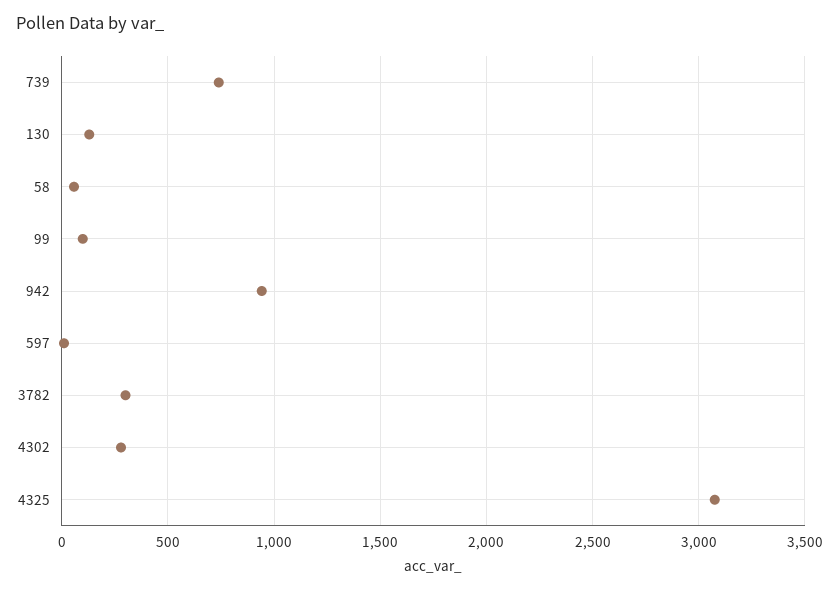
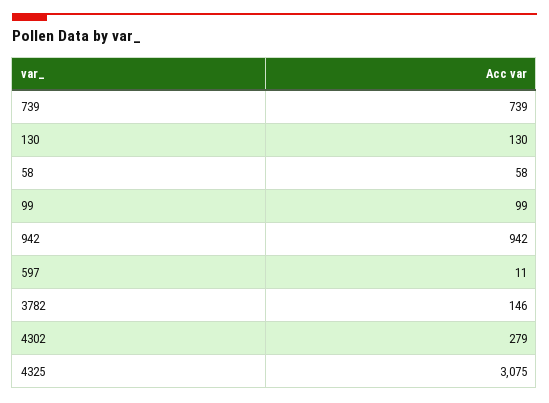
  {
    "739": 739,
    "130": 130,
    "58": 58,
    "99": 99,
    "942": 942,
    "597": 11,
-   "3782": 300,
+   "3782": 146,
    "4302": 279,
    "4325": 3075
  }

